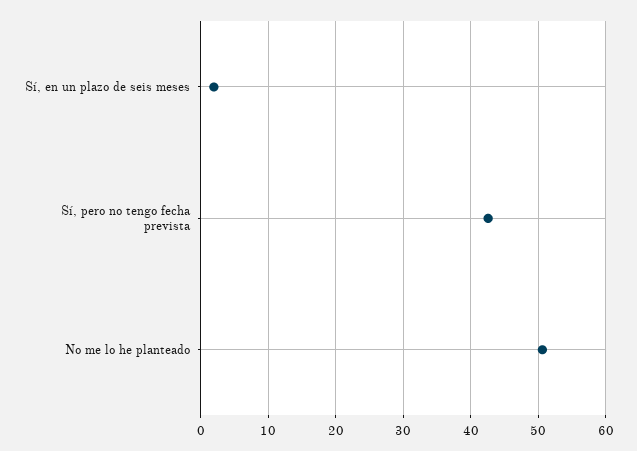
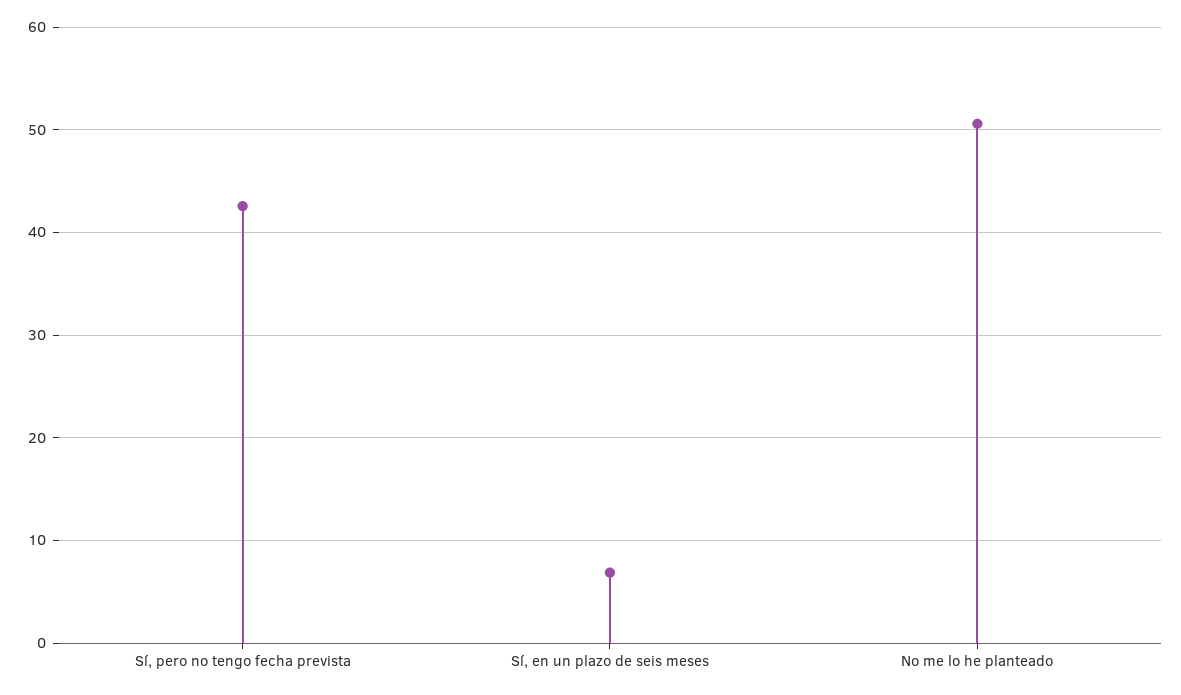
  {
-   "Sí, en un plazo de seis meses": 2,
+   "Sí, en un plazo de seis meses": 7,
    "Sí, pero no tengo fecha prevista": 43,
    "No me lo he planteado": 51
  }

